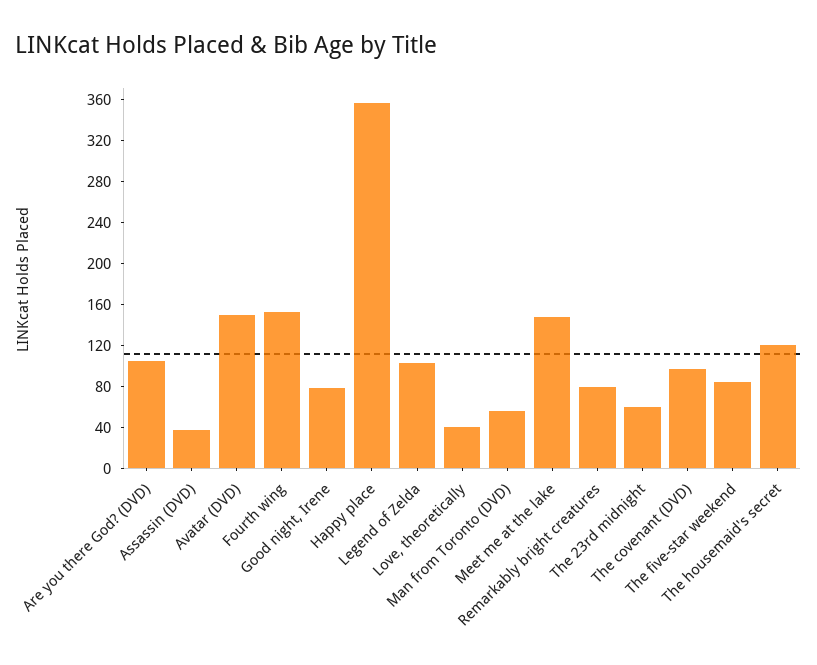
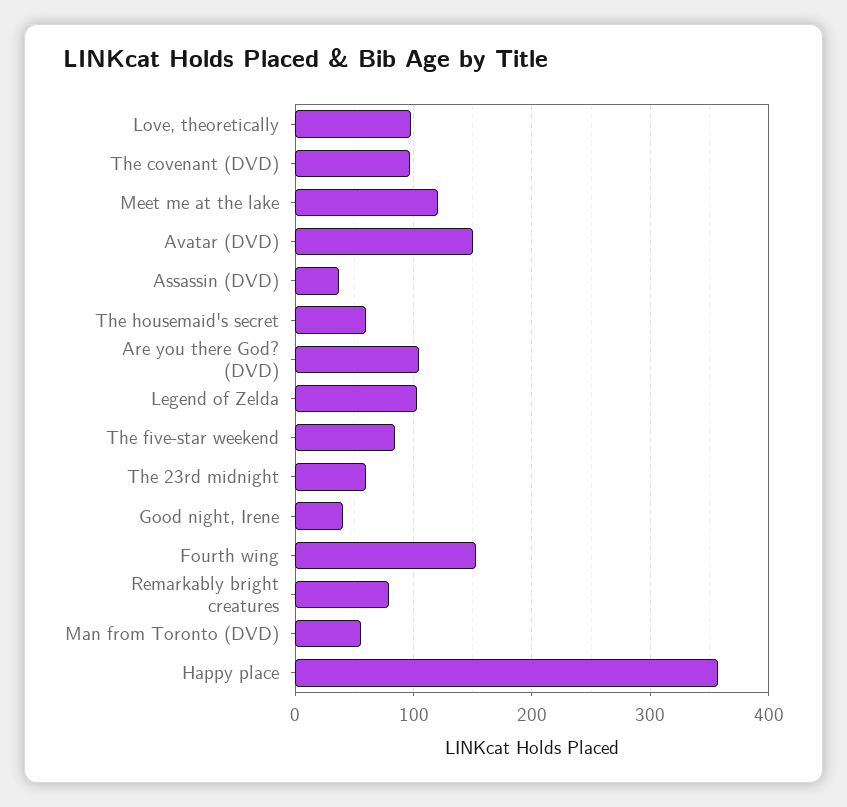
  {
    "Are you there God? (DVD)": 110,
    "Assassin (DVD)": 40,
    "Avatar (DVD)": 150,
    "Fourth wing": 150,
-   "Good night, Irene": 80,
+   "Good night, Irene": 40,
    "Happy place": 360,
    "Legend of Zelda": 100,
-   "Love, theoretically": 40,
+   "Love, theoretically": 100,
    "Man from Toronto (DVD)": 60,
-   "Meet me at the lake": 150,
+   "Meet me at the lake": 120,
    "Remarkably bright creatures": 80,
    "The 23rd midnight": 60,
    "The covenant (DVD)": 100,
    "The five-star weekend": 80,
-   "The housemaid's secret": 120
+   "The housemaid's secret": 60
  }

